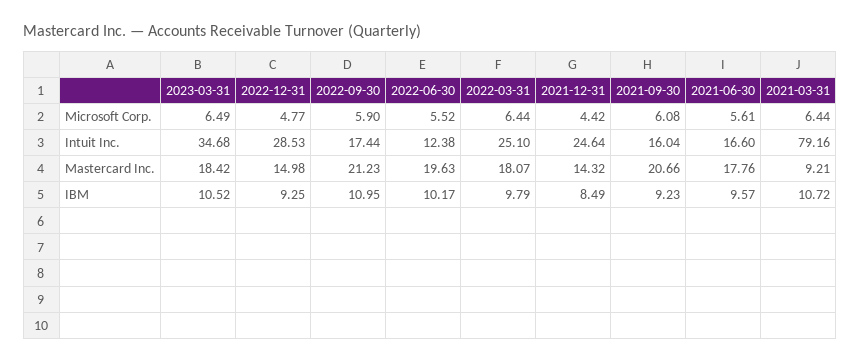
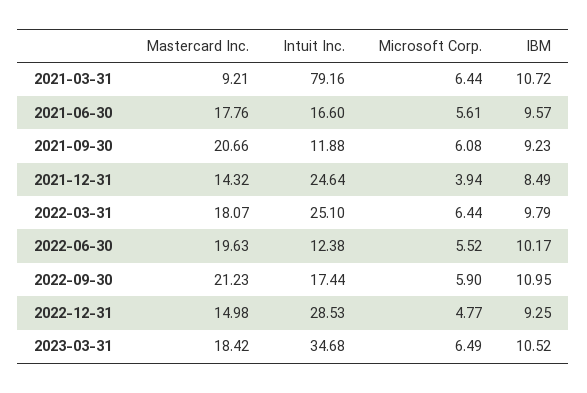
  {
    "2023-03-31": {
      "Microsoft Corp.": 6.49,
      "Intuit Inc.": 34.68,
      "Mastercard Inc.": 18.42,
      "IBM": 10.52
    },
    "2022-12-31": {
      "Microsoft Corp.": 4.77,
      "Intuit Inc.": 28.53,
      "Mastercard Inc.": 14.98,
      "IBM": 9.25
    },
    "2022-09-30": {
      "Microsoft Corp.": 5.9,
      "Intuit Inc.": 17.44,
      "Mastercard Inc.": 21.23,
      "IBM": 10.95
    },
    "2022-06-30": {
      "Microsoft Corp.": 5.52,
      "Intuit Inc.": 12.38,
      "Mastercard Inc.": 19.63,
      "IBM": 10.17
    },
    "2022-03-31": {
      "Microsoft Corp.": 6.44,
      "Intuit Inc.": 25.1,
      "Mastercard Inc.": 18.07,
      "IBM": 9.79
    },
    "2021-12-31": {
-     "Microsoft Corp.": 4.42,
+     "Microsoft Corp.": 3.94,
      "Intuit Inc.": 24.64,
      "Mastercard Inc.": 14.32,
      "IBM": 8.49
    },
    "2021-09-30": {
      "Microsoft Corp.": 6.08,
-     "Intuit Inc.": 16.04,
+     "Intuit Inc.": 11.88,
      "Mastercard Inc.": 20.66,
      "IBM": 9.23
    },
    "2021-06-30": {
      "Microsoft Corp.": 5.61,
      "Intuit Inc.": 16.6,
      "Mastercard Inc.": 17.76,
      "IBM": 9.57
    },
    "2021-03-31": {
      "Microsoft Corp.": 6.44,
      "Intuit Inc.": 79.16,
      "Mastercard Inc.": 9.21,
      "IBM": 10.72
    }
  }

